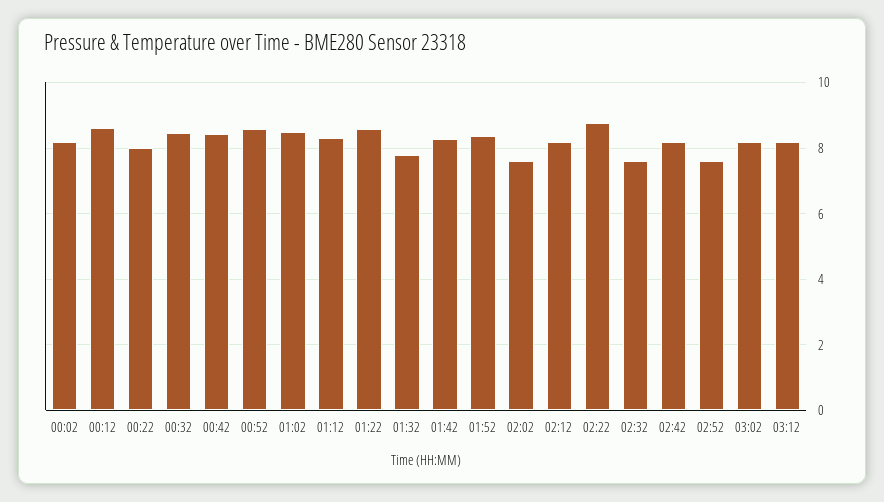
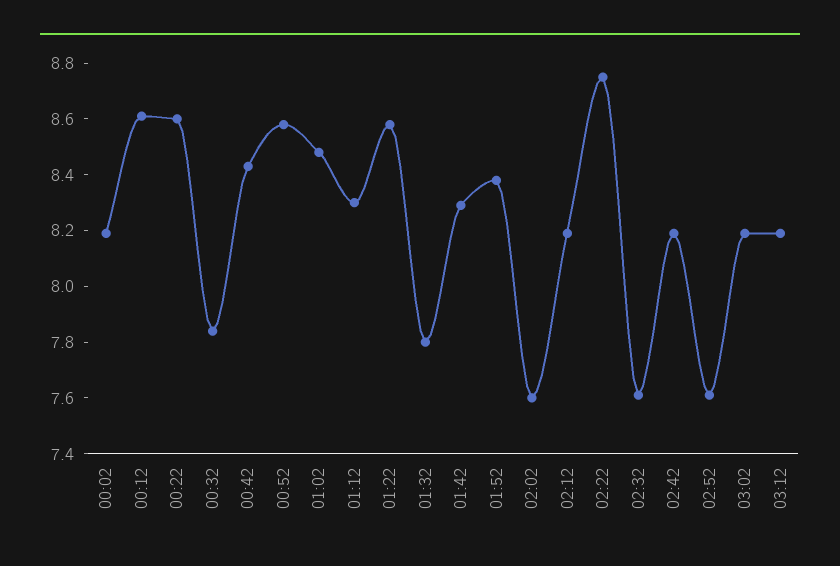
  {
    "00:02": 8.2,
    "00:12": 8.6,
-   "00:22": 8,
+   "00:22": 8.6,
-   "00:32": 8.4,
+   "00:32": 7.85,
    "00:42": 8.45,
    "00:52": 8.6,
    "01:02": 8.5,
    "01:12": 8.3,
    "01:22": 8.6,
    "01:32": 7.8,
    "01:42": 8.3,
    "01:52": 8.4,
    "02:02": 7.6,
    "02:12": 8.2,
    "02:22": 8.75,
    "02:32": 7.6,
    "02:42": 8.2,
    "02:52": 7.6,
    "03:02": 8.2,
    "03:12": 8.2
  }

